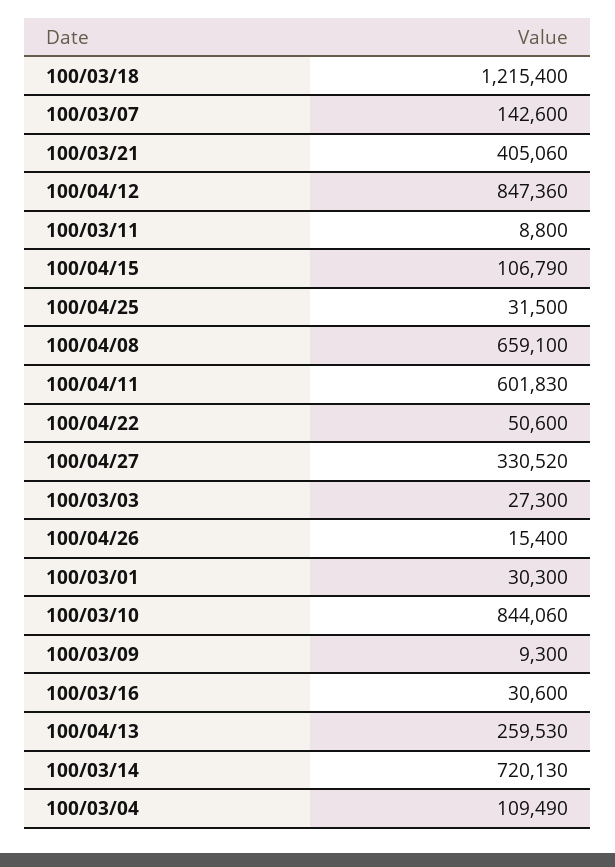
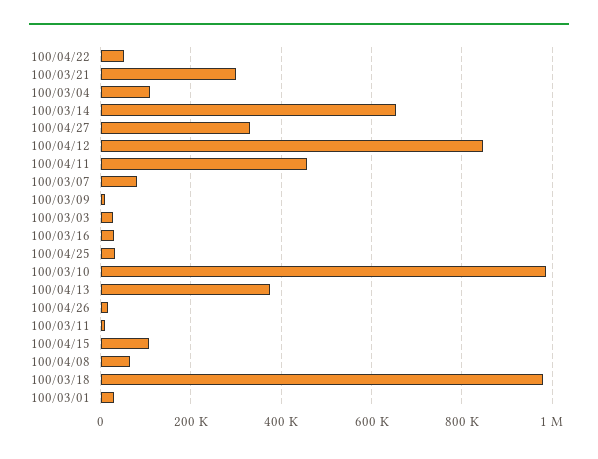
  {
-   "100/03/18": 1215400,
+   "100/03/18": 980000,
-   "100/03/07": 142600,
+   "100/03/07": 80000,
-   "100/03/21": 405060,
+   "100/03/21": 300000,
    "100/04/12": 847360,
    "100/03/11": 8800,
    "100/04/15": 106790,
    "100/04/25": 31500,
-   "100/04/08": 659100,
+   "100/04/08": 60000,
-   "100/04/11": 601830,
+   "100/04/11": 460000,
    "100/04/22": 50600,
    "100/04/27": 330520,
    "100/03/03": 27300,
    "100/04/26": 15400,
    "100/03/01": 30300,
-   "100/03/10": 844060,
+   "100/03/10": 980000,
    "100/03/09": 9300,
    "100/03/16": 30600,
-   "100/04/13": 259530,
+   "100/04/13": 380000,
-   "100/03/14": 720130,
+   "100/03/14": 660000,
    "100/03/04": 109490
  }

